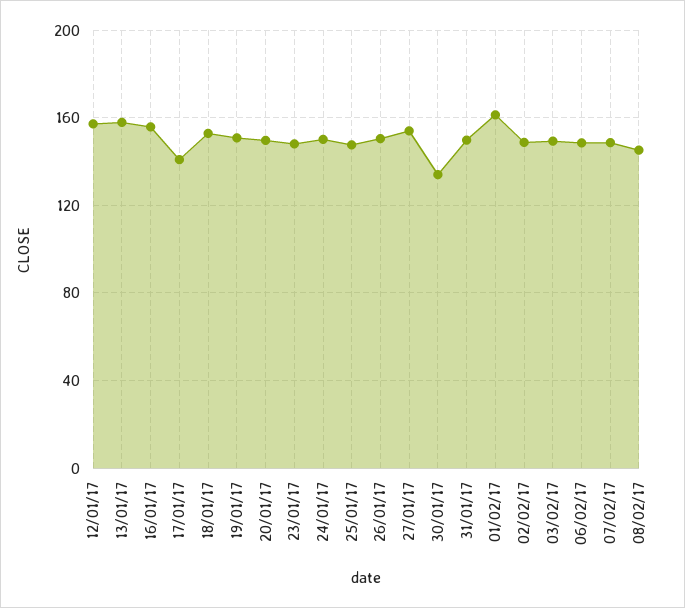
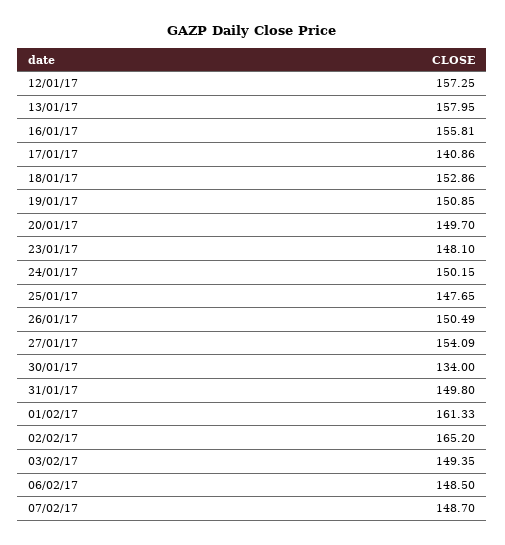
  {
    "12/01/17": 157.25,
    "13/01/17": 157.95,
    "16/01/17": 155.81,
    "17/01/17": 140.86,
    "18/01/17": 152.86,
    "19/01/17": 150.85,
    "20/01/17": 149.7,
    "23/01/17": 148.1,
    "24/01/17": 150.15,
    "25/01/17": 147.65,
    "26/01/17": 150.49,
    "27/01/17": 154.09,
    "30/01/17": 134,
    "31/01/17": 149.8,
    "01/02/17": 161.33,
-   "02/02/17": 150,
+   "02/02/17": 165.2,
    "03/02/17": 149.35,
    "06/02/17": 148.5,
-   "07/02/17": 148.7,
+   "07/02/17": 148.7
-   "08/02/17": 145
  }

